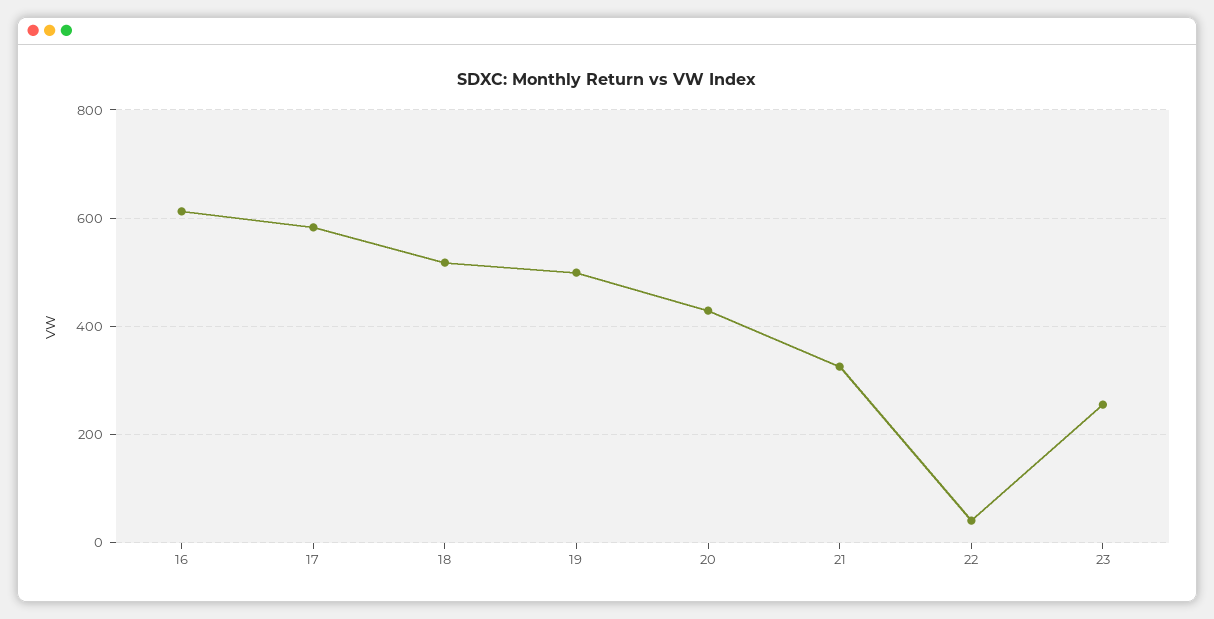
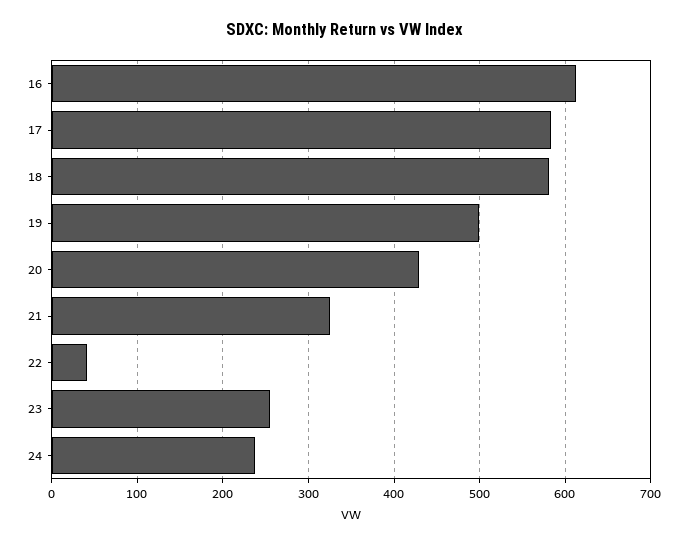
  {
    "16": 610,
    "17": 580,
-   "18": 520,
+   "18": 580,
    "19": 500,
    "20": 430,
    "21": 330,
    "22": 40,
-   "23": 260
+   "23": 260,
+   "24": 240
  }

